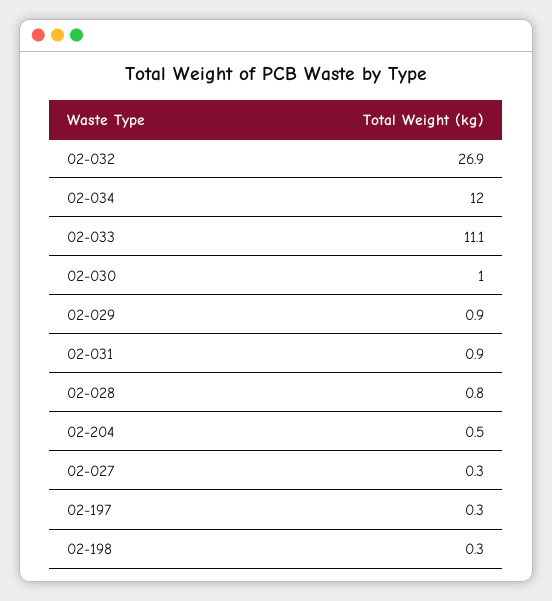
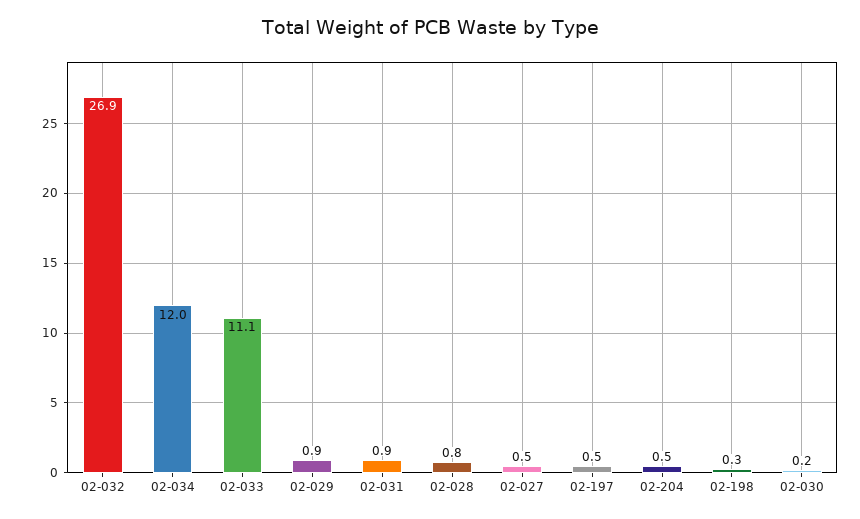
  {
    "02-032": 26.9,
    "02-034": 12,
    "02-033": 11.1,
-   "02-030": 1,
+   "02-030": 0.2,
    "02-029": 0.9,
    "02-031": 0.9,
    "02-028": 0.8,
    "02-204": 0.5,
-   "02-027": 0.3,
+   "02-027": 0.5,
-   "02-197": 0.3,
+   "02-197": 0.5,
    "02-198": 0.3
  }

